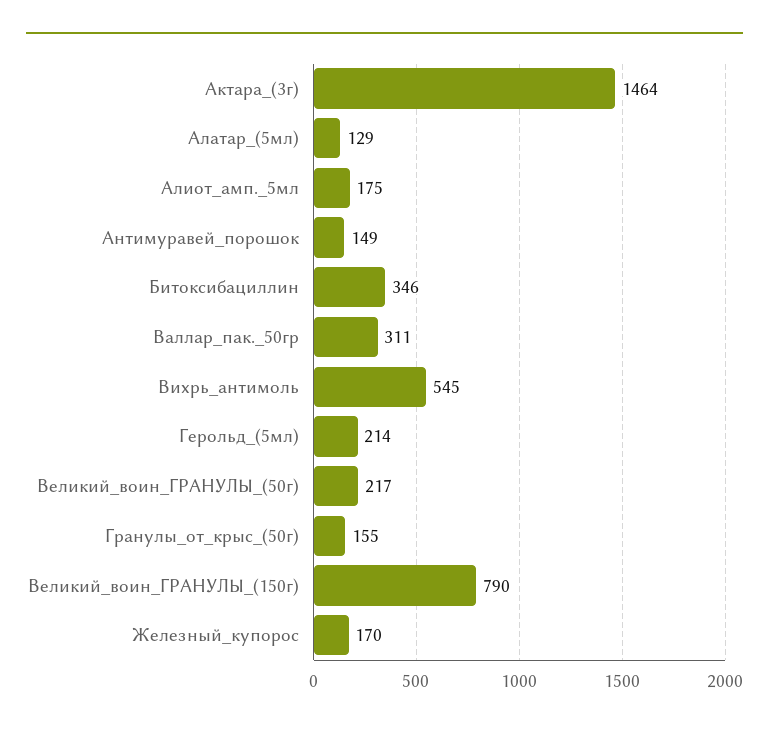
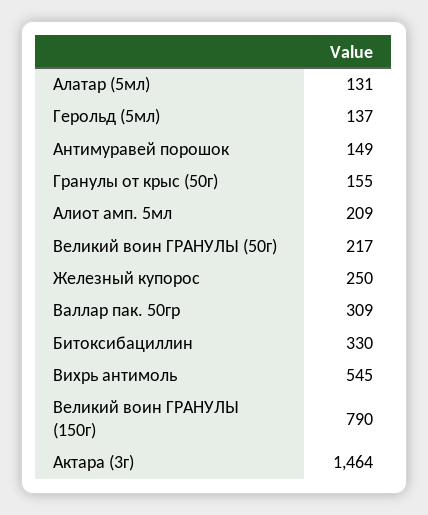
  {
    "Актара_(3г)": 1464,
-   "Алатар_(5мл)": 129,
+   "Алатар_(5мл)": 131,
-   "Алиот_амп._5мл": 175,
+   "Алиот_амп._5мл": 209,
    "Антимуравей_порошок": 149,
-   "Битоксибациллин": 346,
+   "Битоксибациллин": 330,
-   "Валлар_пак._50гр": 311,
+   "Валлар_пак._50гр": 309,
    "Вихрь_антимоль": 545,
-   "Герольд_(5мл)": 214,
+   "Герольд_(5мл)": 137,
    "Великий_воин_ГРАНУЛЫ_(50г)": 217,
    "Гранулы_от_крыс_(50г)": 155,
    "Великий_воин_ГРАНУЛЫ_(150г)": 790,
-   "Железный_купорос": 170
+   "Железный_купорос": 250
  }

